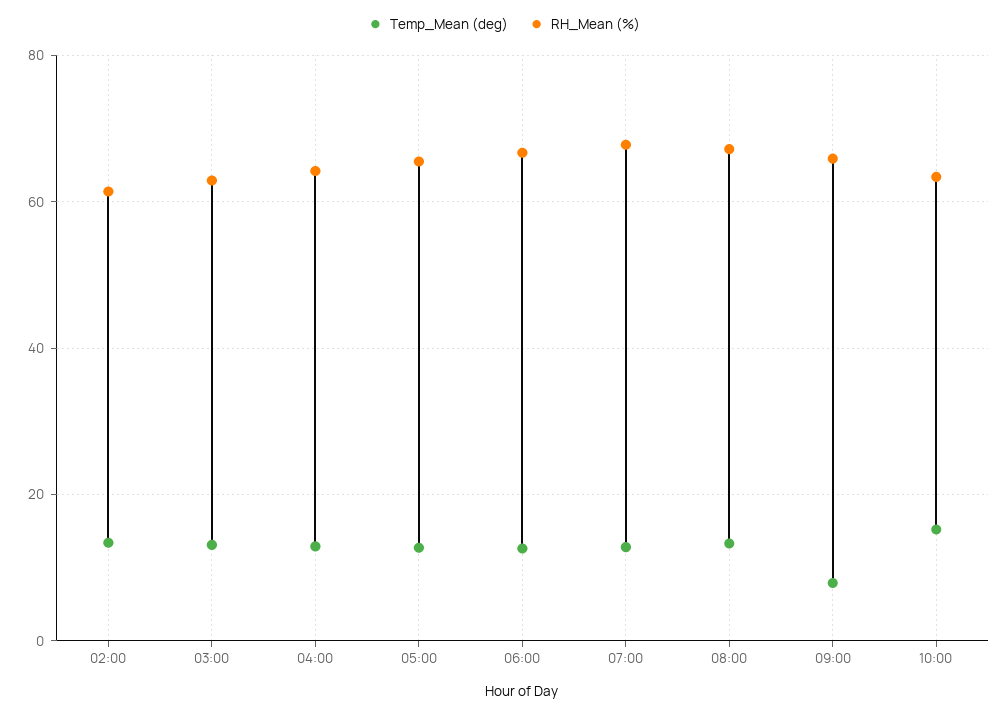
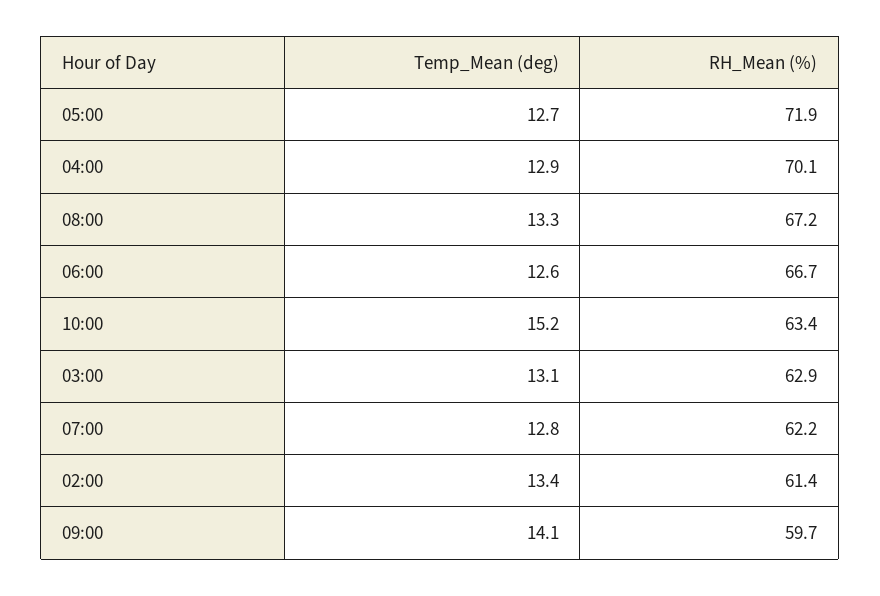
  {
    "Temp_Mean (deg)": {
      "02:00": 13.4,
      "03:00": 13.1,
      "04:00": 12.9,
      "05:00": 12.7,
      "06:00": 12.6,
      "07:00": 12.8,
      "08:00": 13.3,
-     "09:00": 8,
+     "09:00": 14.1,
      "10:00": 15.2
    },
    "RH_Mean (%)": {
      "02:00": 61.4,
      "03:00": 62.9,
-     "04:00": 64,
+     "04:00": 70.1,
-     "05:00": 66,
+     "05:00": 71.9,
      "06:00": 66.7,
-     "07:00": 68,
+     "07:00": 62.2,
      "08:00": 67.2,
-     "09:00": 66,
+     "09:00": 59.7,
      "10:00": 63.4
    }
  }

